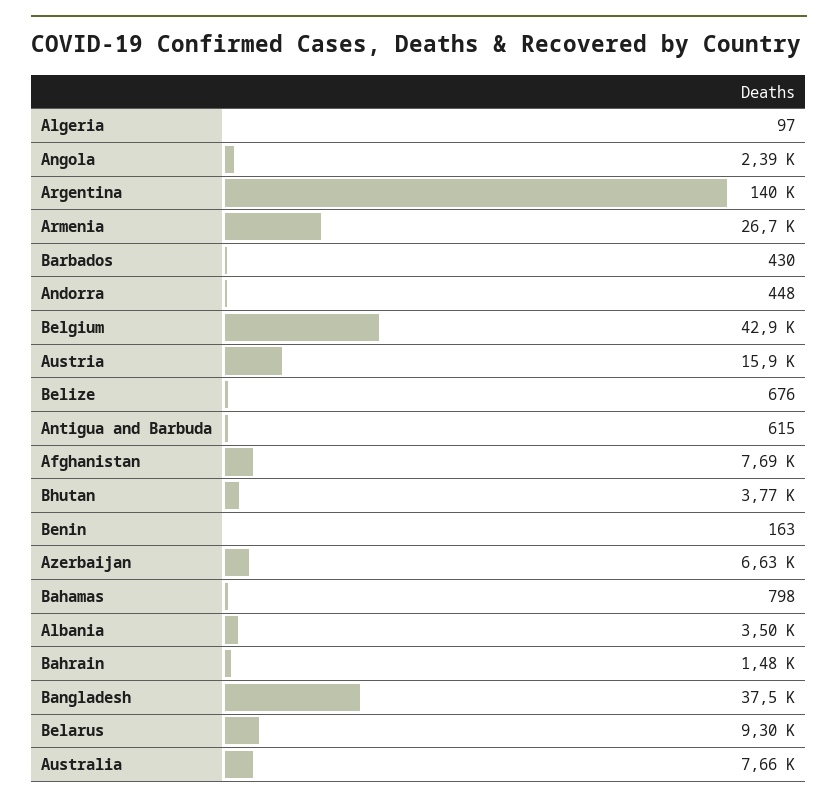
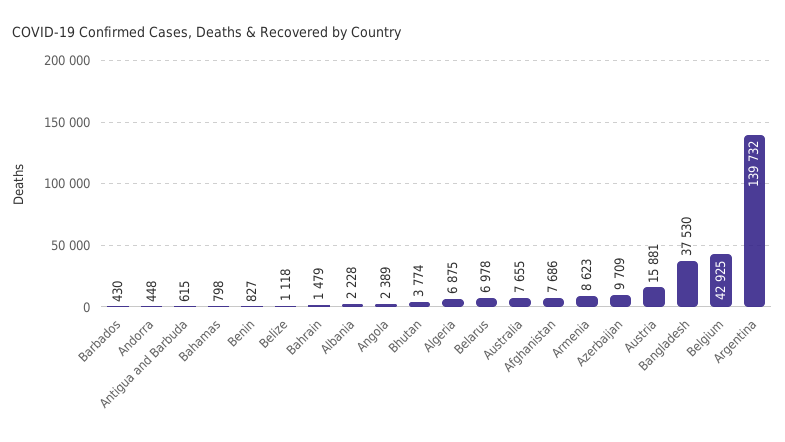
  {
-   "Algeria": 97,
+   "Algeria": 6875,
    "Angola": 2389,
    "Argentina": 139732,
-   "Armenia": 26700,
+   "Armenia": 8623,
    "Barbados": 430,
    "Andorra": 448,
    "Belgium": 42925,
    "Austria": 15881,
-   "Belize": 676,
+   "Belize": 1118,
    "Antigua and Barbuda": 615,
    "Afghanistan": 7686,
    "Bhutan": 3774,
-   "Benin": 163,
+   "Benin": 827,
-   "Azerbaijan": 6630,
+   "Azerbaijan": 9709,
    "Bahamas": 798,
-   "Albania": 3500,
+   "Albania": 2228,
    "Bahrain": 1479,
    "Bangladesh": 37530,
-   "Belarus": 9300,
+   "Belarus": 6978,
    "Australia": 7655
  }

